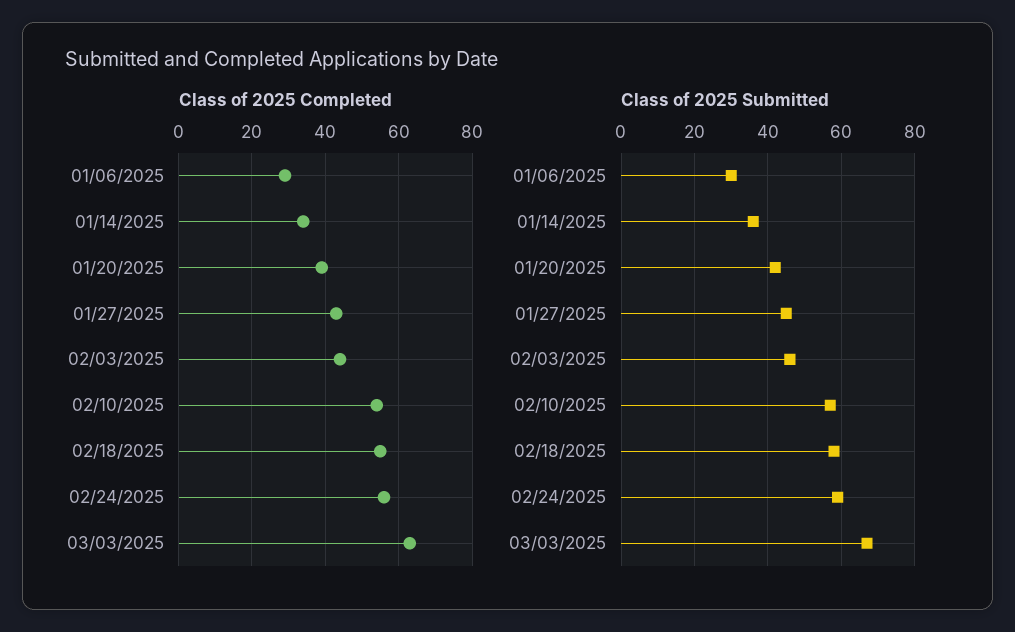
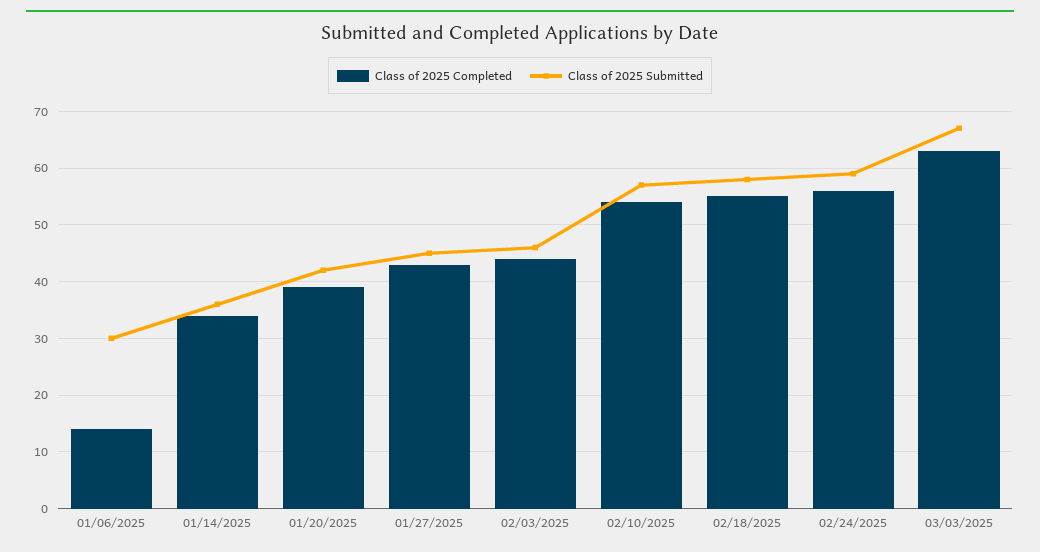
  {
    "Class of 2025 Completed": {
-     "01/06/2025": 30,
+     "01/06/2025": 15,
      "01/14/2025": 35,
      "01/20/2025": 40,
      "01/27/2025": 45,
      "02/03/2025": 45,
      "02/10/2025": 55,
      "02/18/2025": 55,
      "02/24/2025": 55,
      "03/03/2025": 65
    },
    "Class of 2025 Submitted": {
      "01/06/2025": 30,
      "01/14/2025": 35,
      "01/20/2025": 40,
      "01/27/2025": 45,
      "02/03/2025": 45,
      "02/10/2025": 55,
      "02/18/2025": 60,
      "02/24/2025": 60,
      "03/03/2025": 65
    }
  }

